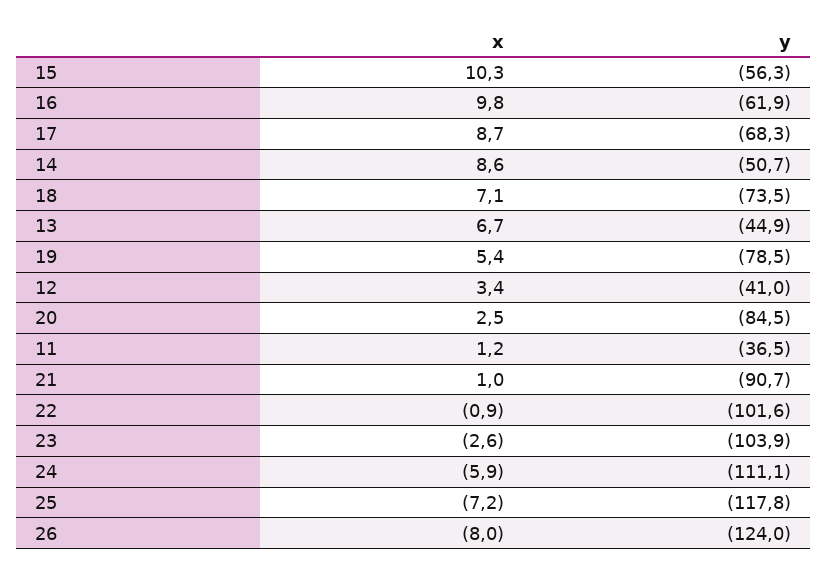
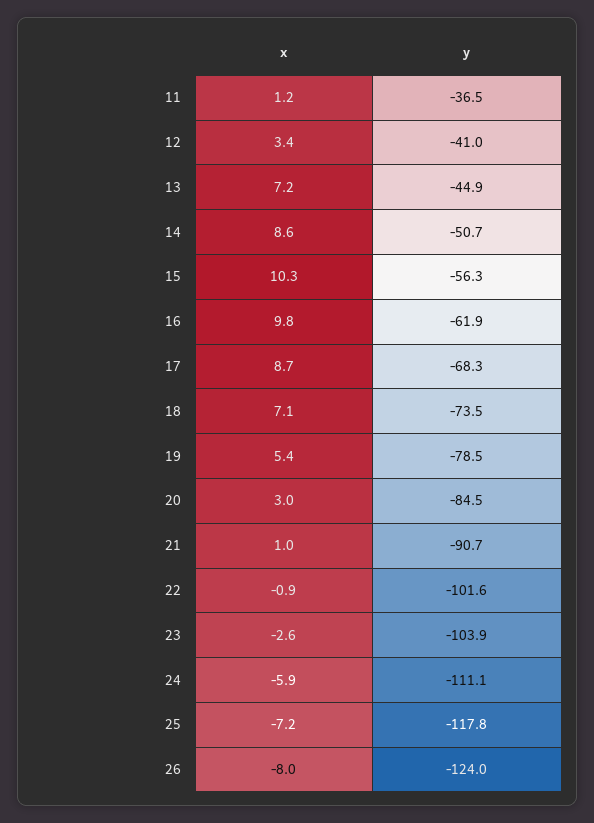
  {
    "x": {
      "15": 10.3,
      "16": 9.8,
      "17": 8.7,
      "14": 8.6,
      "18": 7.1,
-     "13": 6.7,
+     "13": 7.2,
      "19": 5.4,
      "12": 3.4,
-     "20": 2.5,
+     "20": 3,
      "11": 1.2,
      "21": 1,
      "22": -0.9,
      "23": -2.6,
      "24": -5.9,
      "25": -7.2,
      "26": -8
    },
    "y": {
      "15": -56.3,
      "16": -61.9,
      "17": -68.3,
      "14": -50.7,
      "18": -73.5,
      "13": -44.9,
      "19": -78.5,
      "12": -41,
      "20": -84.5,
      "11": -36.5,
      "21": -90.7,
      "22": -101.6,
      "23": -103.9,
      "24": -111.1,
      "25": -117.8,
      "26": -124
    }
  }

